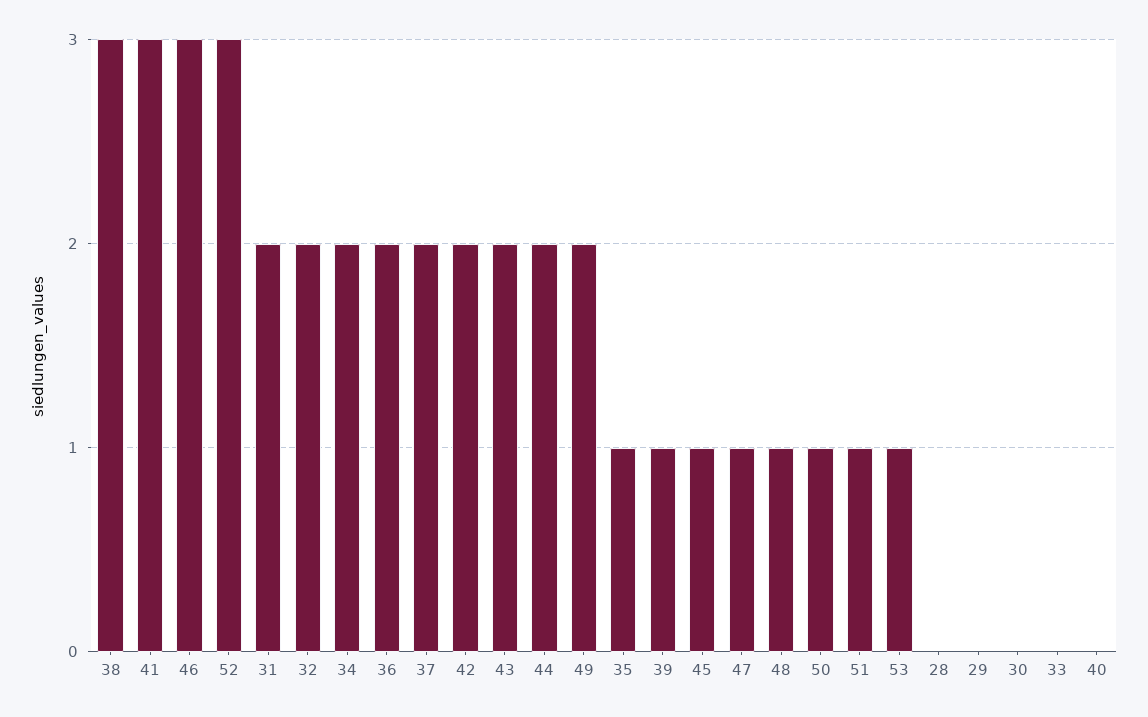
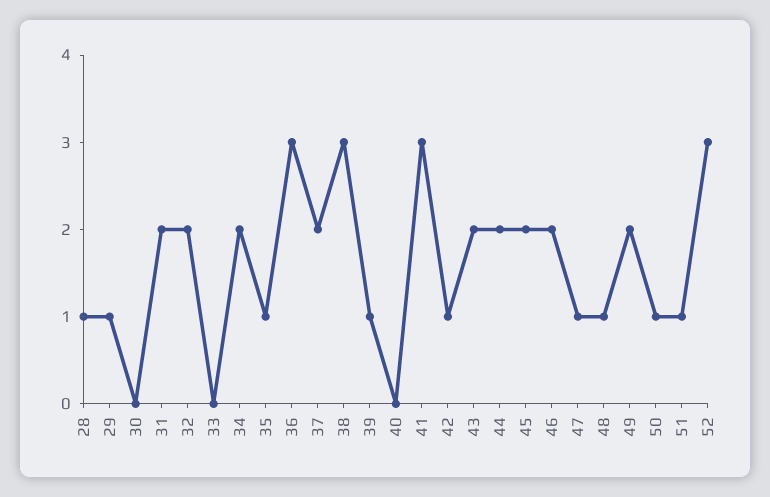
  {
    "38": 3,
    "41": 3,
-   "46": 3,
+   "46": 2,
    "52": 3,
    "31": 2,
    "32": 2,
    "34": 2,
-   "36": 2,
+   "36": 3,
    "37": 2,
-   "42": 2,
+   "42": 1,
    "43": 2,
    "44": 2,
    "49": 2,
    "35": 1,
    "39": 1,
-   "45": 1,
+   "45": 2,
    "47": 1,
    "48": 1,
    "50": 1,
    "51": 1,
-   "53": 1,
-   "28": 0,
+   "28": 1,
-   "29": 0,
+   "29": 1,
    "30": 0,
    "33": 0,
    "40": 0
  }

